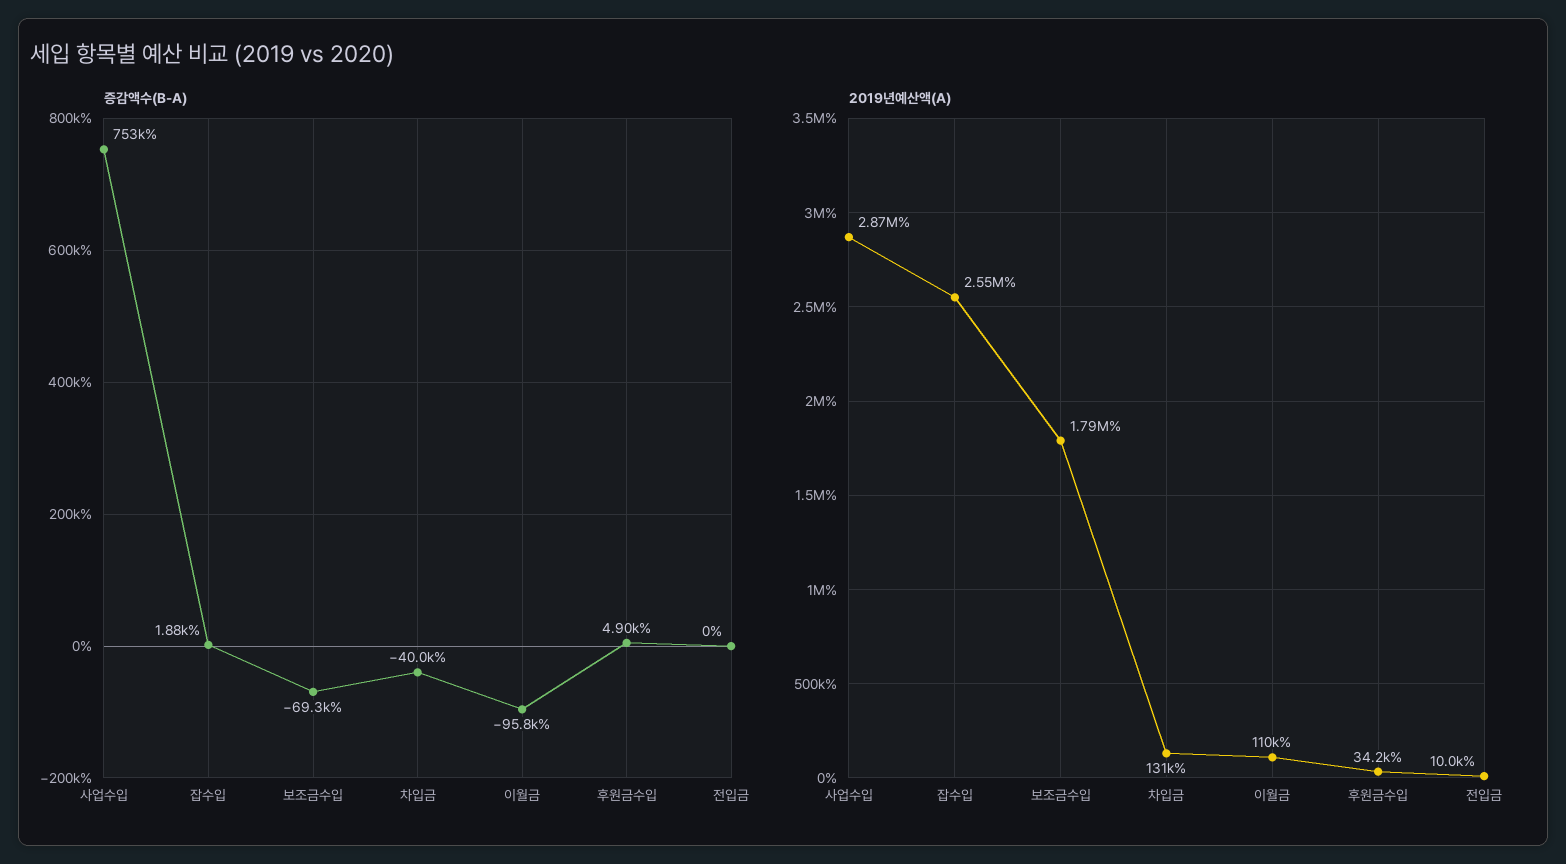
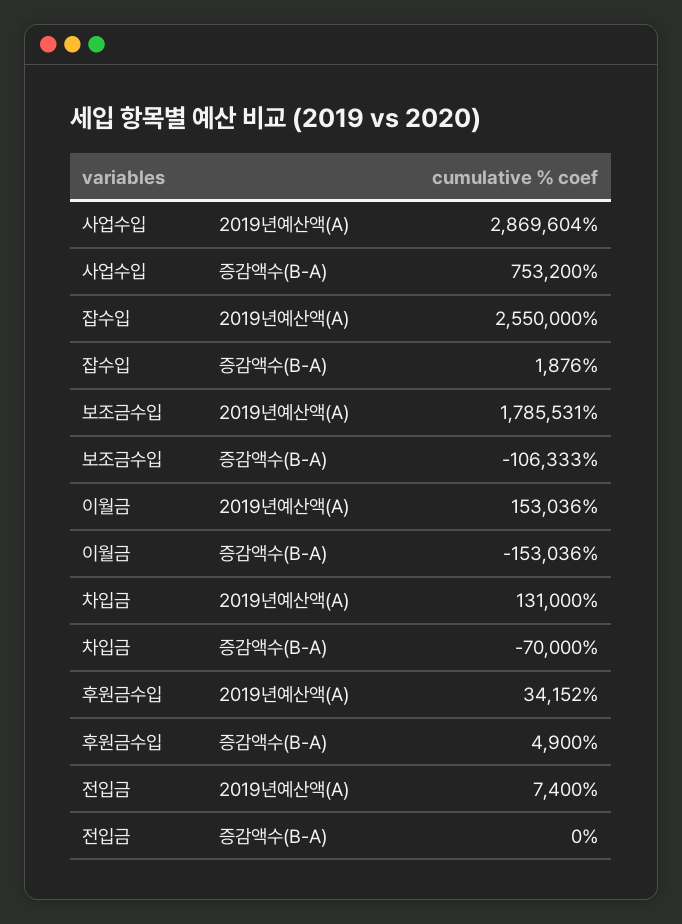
  {
    "증감액수(B-A)": {
      "사업수입": 753200,
      "잡수입": 1876,
-     "보조금수입": -69300,
+     "보조금수입": -106333,
-     "차입금": -40000,
+     "차입금": -70000,
-     "이월금": -95800,
+     "이월금": -153036,
      "후원금수입": 4900,
      "전입금": 0
    },
    "2019년예산액(A)": {
      "사업수입": 2869604,
      "잡수입": 2550000,
      "보조금수입": 1785531,
      "차입금": 131000,
-     "이월금": 110000,
+     "이월금": 153036,
      "후원금수입": 34152,
-     "전입금": 10000
+     "전입금": 7400
    }
  }

